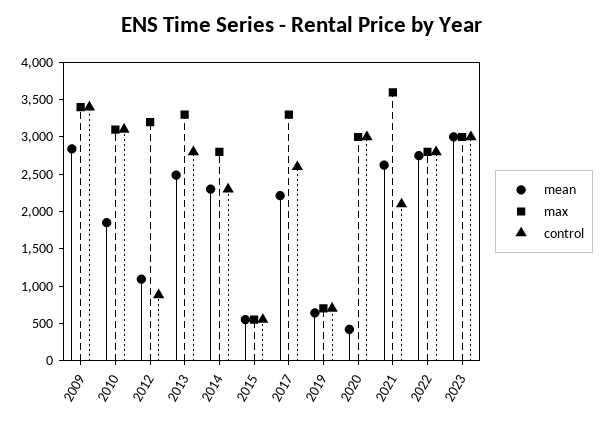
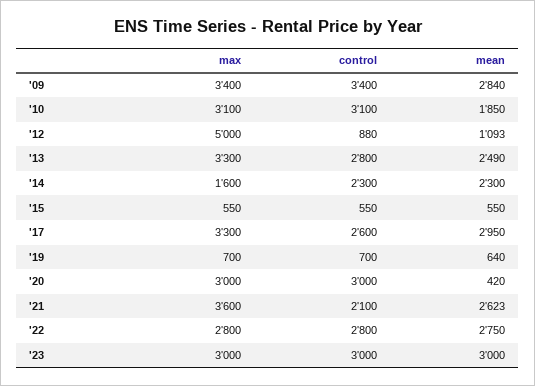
  {
    "mean": {
      "2009": 2840,
      "2010": 1850,
      "2012": 1093,
      "2013": 2490,
      "2014": 2300,
      "2015": 550,
-     "2017": 2250,
+     "2017": 2950,
      "2019": 640,
      "2020": 420,
      "2021": 2623,
      "2022": 2750,
      "2023": 3000
    },
    "max": {
      "2009": 3400,
      "2010": 3100,
-     "2012": 3250,
+     "2012": 5000,
      "2013": 3300,
-     "2014": 2750,
+     "2014": 1600,
      "2015": 550,
      "2017": 3300,
      "2019": 700,
      "2020": 3000,
      "2021": 3600,
      "2022": 2800,
      "2023": 3000
    },
    "control": {
      "2009": 3400,
      "2010": 3100,
      "2012": 880,
      "2013": 2800,
      "2014": 2300,
      "2015": 550,
      "2017": 2600,
      "2019": 700,
      "2020": 3000,
      "2021": 2100,
      "2022": 2800,
      "2023": 3000
    }
  }

